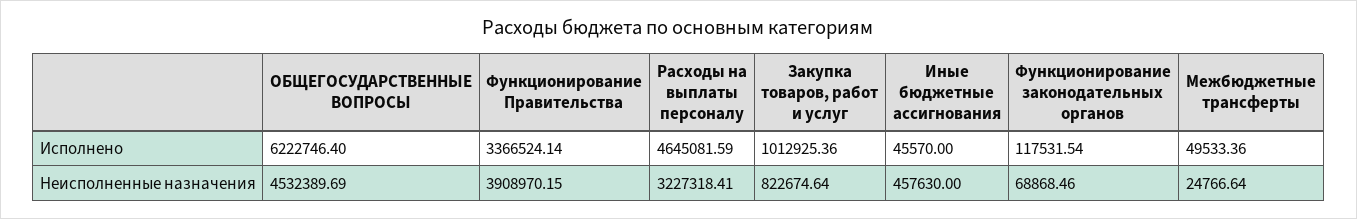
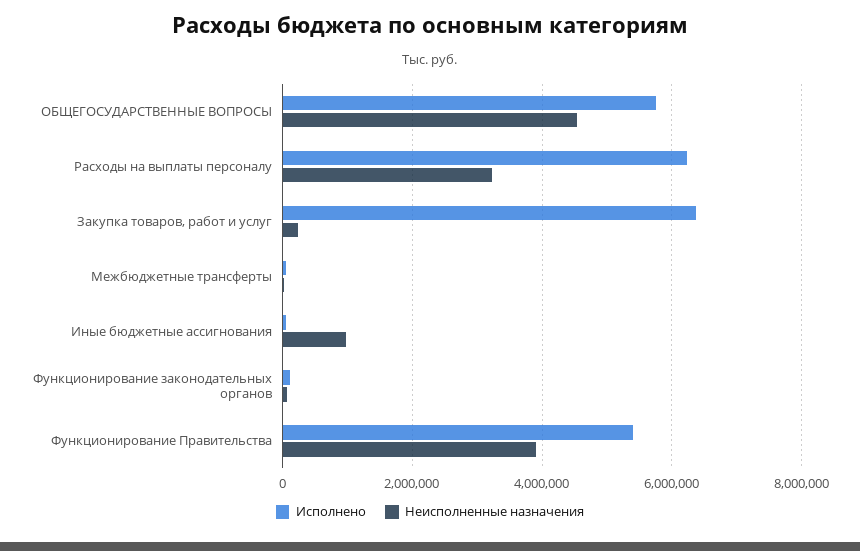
  {
    "Исполнено": {
-     "ОБЩЕГОСУДАРСТВЕННЫЕ ВОПРОСЫ": 6222746.4,
+     "ОБЩЕГОСУДАРСТВЕННЫЕ ВОПРОСЫ": 5800000,
-     "Функционирование Правительства": 3366524.14,
+     "Функционирование Правительства": 5400000,
-     "Расходы на выплаты персоналу": 4645081.59,
+     "Расходы на выплаты персоналу": 6200000,
-     "Закупка товаров, работ и услуг": 1012925.36,
+     "Закупка товаров, работ и услуг": 6400000,
      "Иные бюджетные ассигнования": 45570,
      "Функционирование законодательных органов": 117531.54,
      "Межбюджетные трансферты": 49533.36
    },
    "Неисполненные назначения": {
      "ОБЩЕГОСУДАРСТВЕННЫЕ ВОПРОСЫ": 4532389.69,
      "Функционирование Правительства": 3908970.15,
      "Расходы на выплаты персоналу": 3227318.41,
-     "Закупка товаров, работ и услуг": 822674.64,
+     "Закупка товаров, работ и услуг": 200000,
-     "Иные бюджетные ассигнования": 457630,
+     "Иные бюджетные ассигнования": 1000000,
      "Функционирование законодательных органов": 68868.46,
      "Межбюджетные трансферты": 24766.64
    }
  }

